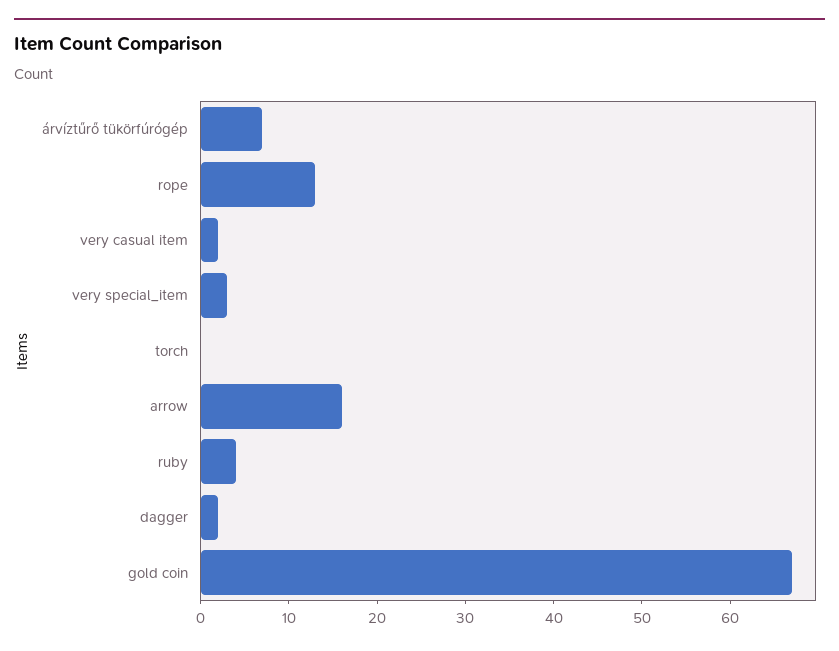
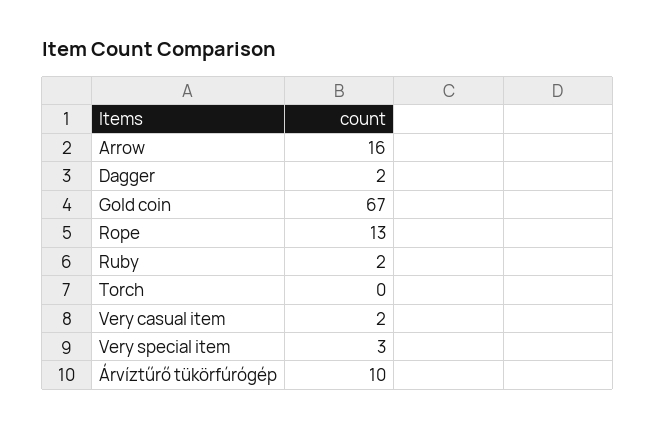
  {
-   "árvíztűrő tükörfúrógép": 7,
+   "árvíztűrő tükörfúrógép": 10,
    "rope": 13,
    "very casual item": 2,
    "very special_item": 3,
    "torch": 0,
    "arrow": 16,
-   "ruby": 4,
+   "ruby": 2,
    "dagger": 2,
    "gold coin": 67
  }

